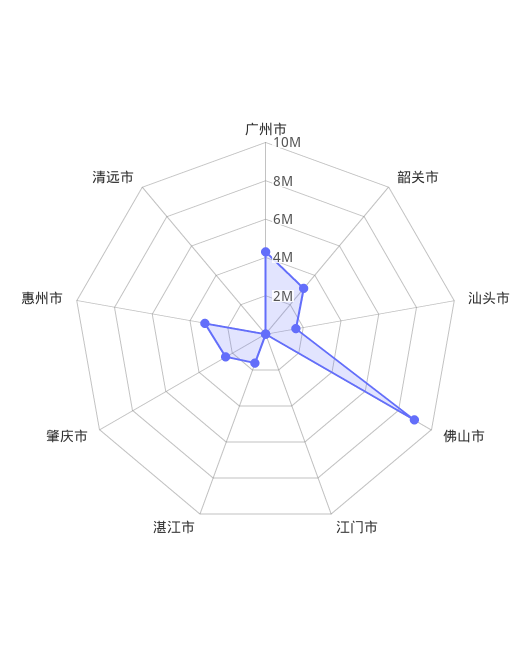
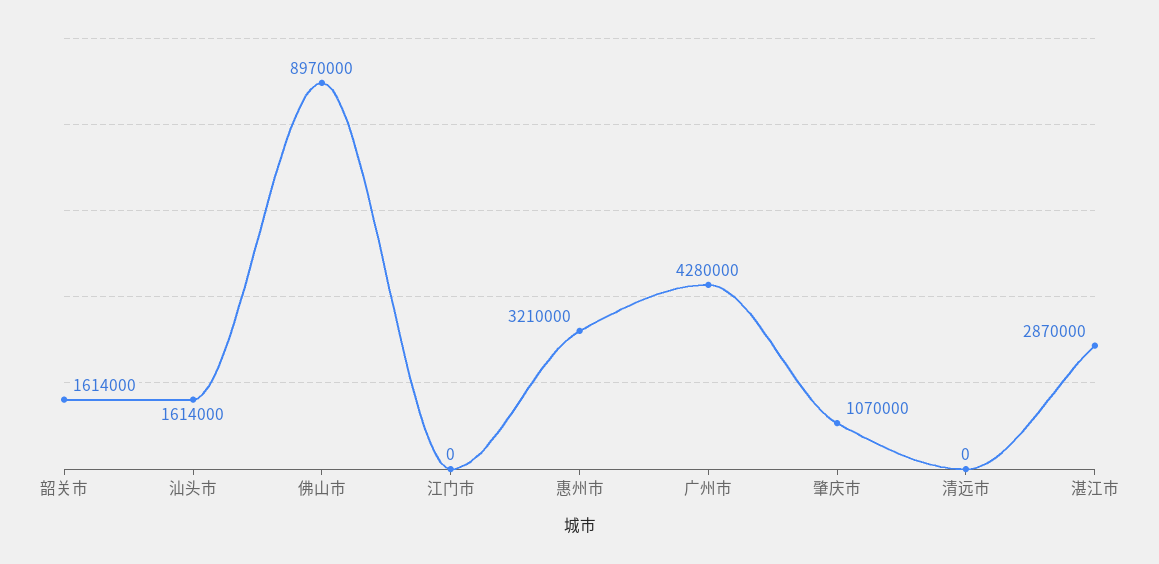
  {
    "广州市": 4280000,
-   "韶关市": 3000000,
+   "韶关市": 1614000,
    "汕头市": 1614000,
    "佛山市": 8970000,
    "江门市": 0,
-   "湛江市": 1500000,
+   "湛江市": 2870000,
-   "肇庆市": 2500000,
+   "肇庆市": 1070000,
    "惠州市": 3210000,
    "清远市": 0
  }

